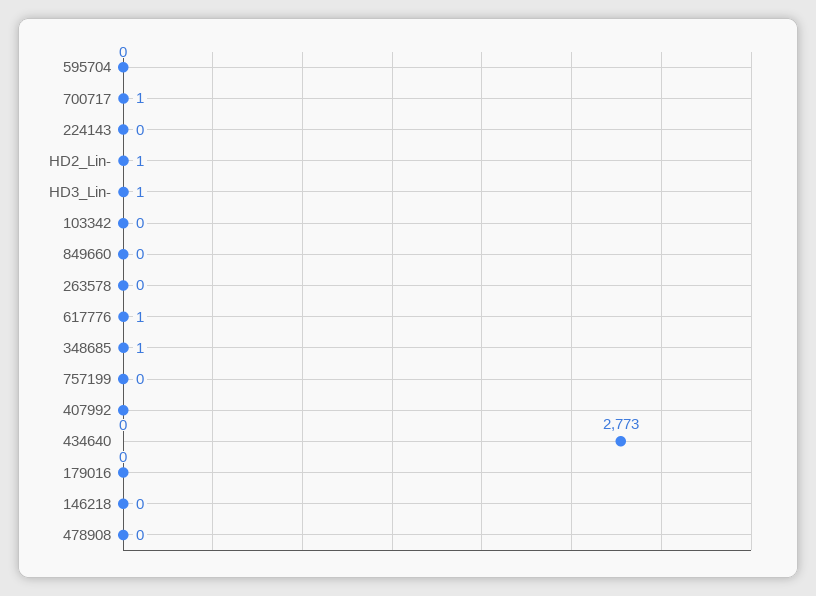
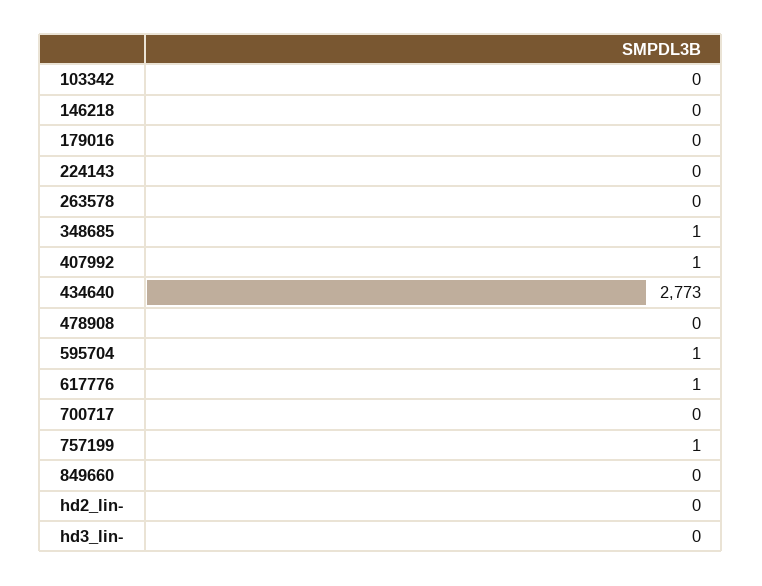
  {
-   "595704": 0,
+   "595704": 1,
-   "700717": 1,
+   "700717": 0,
    "224143": 0,
-   "HD2_Lin-": 1,
+   "HD2_Lin-": 0,
-   "HD3_Lin-": 1,
+   "HD3_Lin-": 0,
    "103342": 0,
    "849660": 0,
    "263578": 0,
    "617776": 1,
    "348685": 1,
-   "757199": 0,
+   "757199": 1,
-   "407992": 0,
+   "407992": 1,
    "434640": 2773,
    "179016": 0,
    "146218": 0,
    "478908": 0
  }

